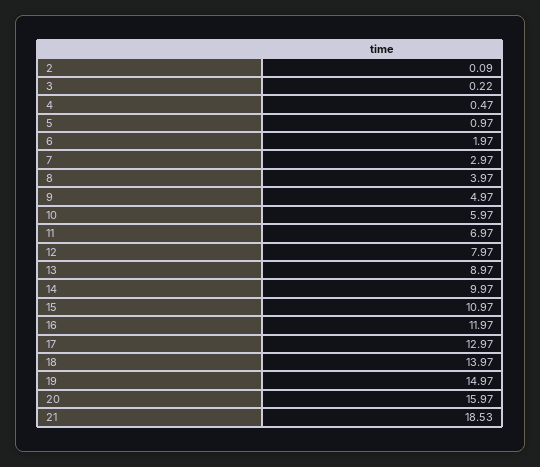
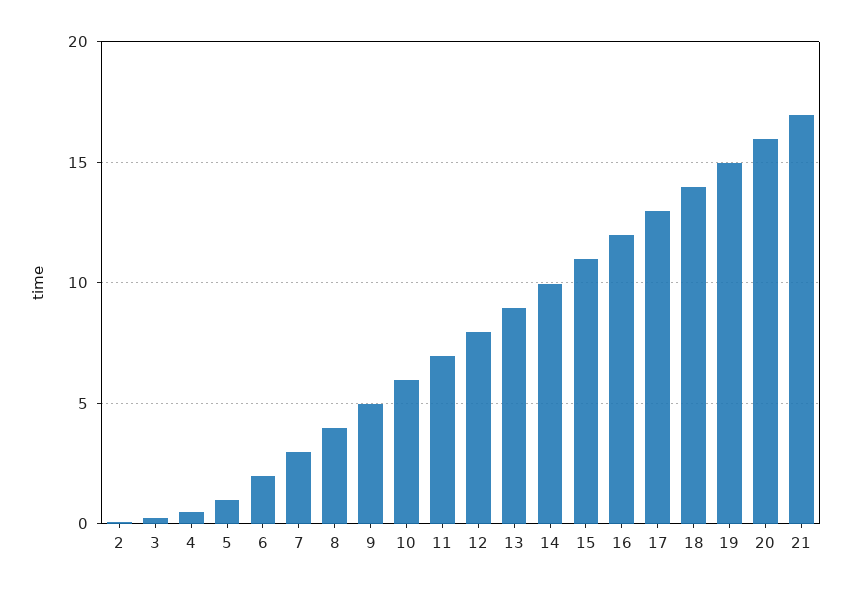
  {
    "2": 0.09,
    "3": 0.22,
    "4": 0.47,
    "5": 0.97,
    "6": 1.97,
    "7": 2.97,
    "8": 3.97,
    "9": 4.97,
    "10": 5.97,
    "11": 6.97,
    "12": 7.97,
    "13": 8.97,
    "14": 9.97,
    "15": 10.97,
    "16": 11.97,
    "17": 12.97,
    "18": 13.97,
    "19": 14.97,
    "20": 15.97,
-   "21": 18.53
+   "21": 17
  }

